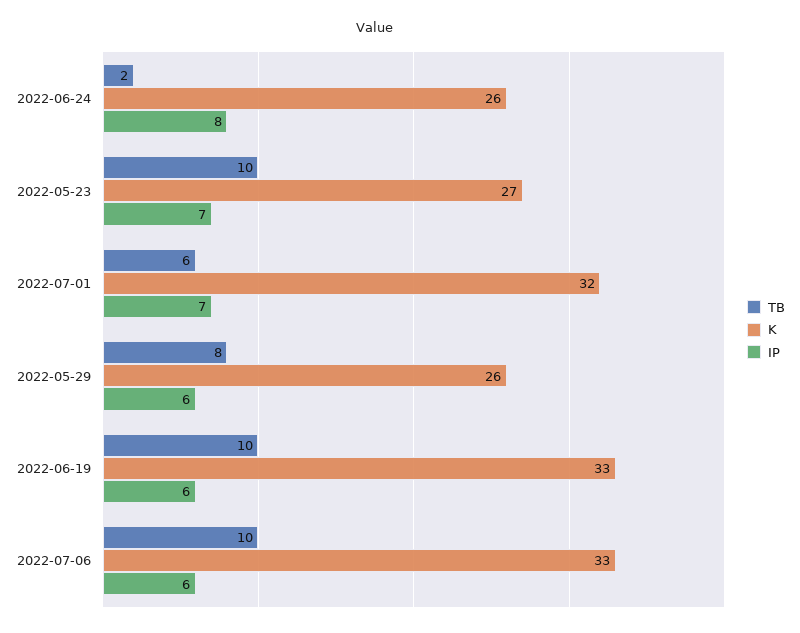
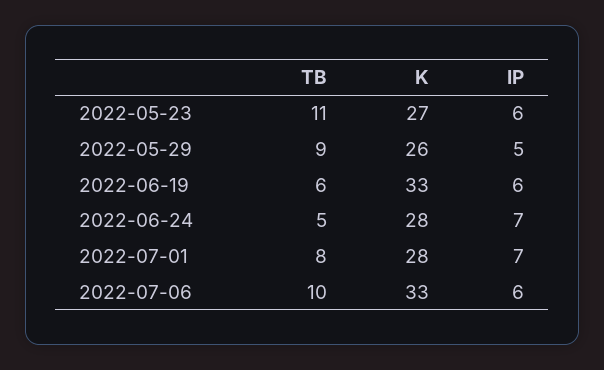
  {
    "TB": {
-     "2022-06-24": 2,
+     "2022-06-24": 5,
-     "2022-05-23": 10,
+     "2022-05-23": 11,
-     "2022-07-01": 6,
+     "2022-07-01": 8,
-     "2022-05-29": 8,
+     "2022-05-29": 9,
-     "2022-06-19": 10,
+     "2022-06-19": 6,
      "2022-07-06": 10
    },
    "K": {
-     "2022-06-24": 26,
+     "2022-06-24": 28,
      "2022-05-23": 27,
-     "2022-07-01": 32,
+     "2022-07-01": 28,
      "2022-05-29": 26,
      "2022-06-19": 33,
      "2022-07-06": 33
    },
    "IP": {
-     "2022-06-24": 8,
+     "2022-06-24": 7,
-     "2022-05-23": 7,
+     "2022-05-23": 6,
      "2022-07-01": 7,
-     "2022-05-29": 6,
+     "2022-05-29": 5,
      "2022-06-19": 6,
      "2022-07-06": 6
    }
  }

